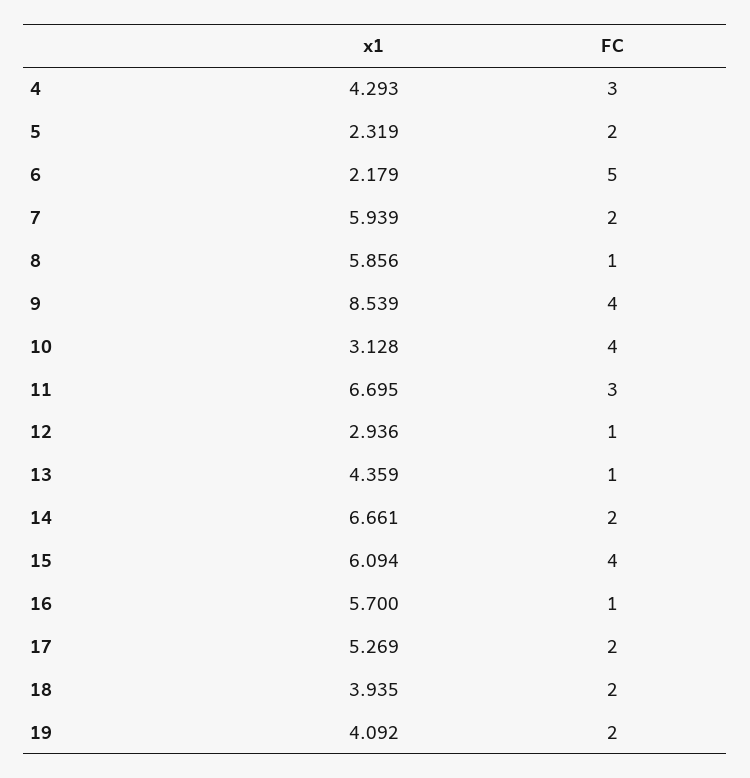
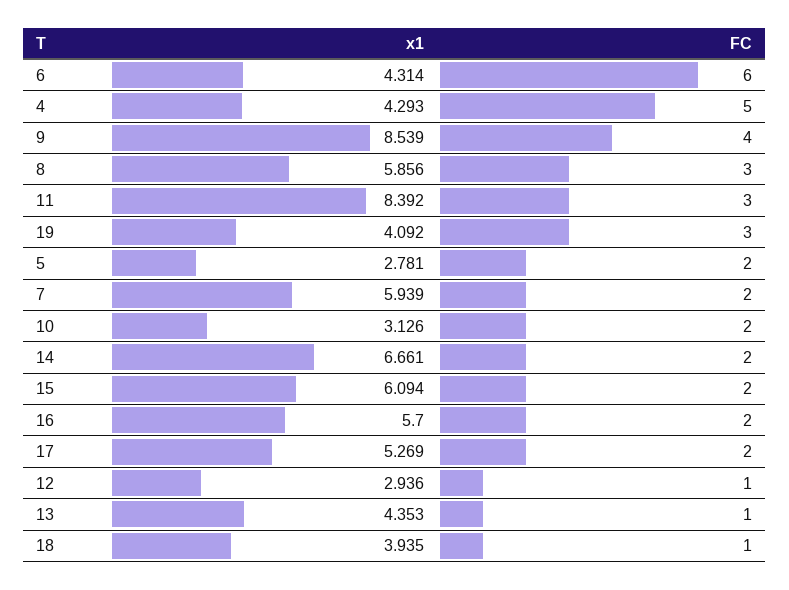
  {
    "x1": {
      "4": 4.293,
-     "5": 2.319,
+     "5": 2.781,
-     "6": 2.179,
+     "6": 4.314,
      "7": 5.939,
      "8": 5.856,
      "9": 8.539,
-     "10": 3.128,
+     "10": 3.126,
-     "11": 6.695,
+     "11": 8.392,
      "12": 2.936,
-     "13": 4.359,
+     "13": 4.353,
      "14": 6.661,
      "15": 6.094,
      "16": 5.7,
      "17": 5.269,
      "18": 3.935,
      "19": 4.092
    },
    "FC": {
-     "4": 3,
+     "4": 5,
      "5": 2,
-     "6": 5,
+     "6": 6,
      "7": 2,
-     "8": 1,
+     "8": 3,
      "9": 4,
-     "10": 4,
+     "10": 2,
      "11": 3,
      "12": 1,
      "13": 1,
      "14": 2,
-     "15": 4,
+     "15": 2,
-     "16": 1,
+     "16": 2,
      "17": 2,
-     "18": 2,
+     "18": 1,
-     "19": 2
+     "19": 3
    }
  }

